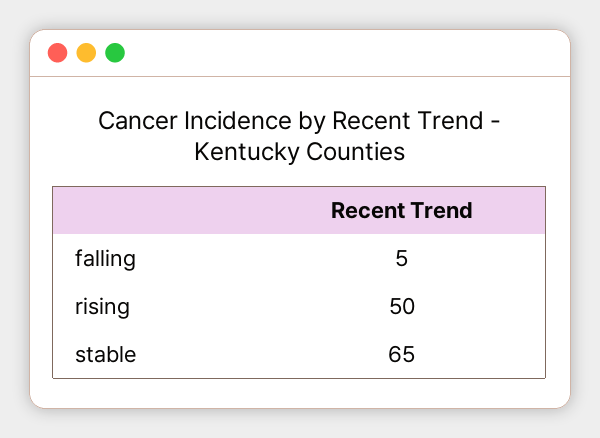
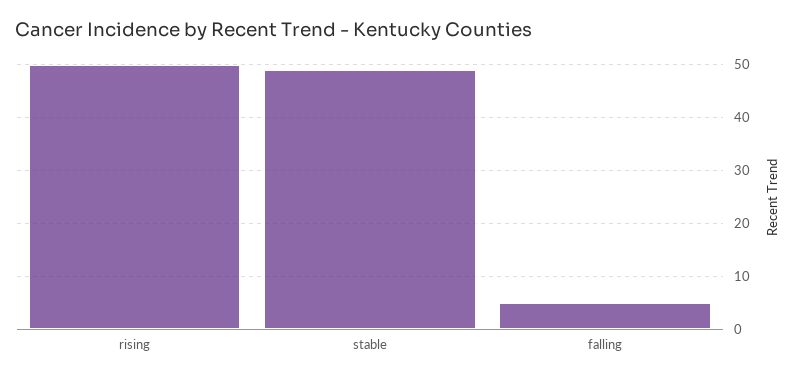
  {
    "falling": 5,
    "rising": 50,
-   "stable": 65
+   "stable": 50
  }

